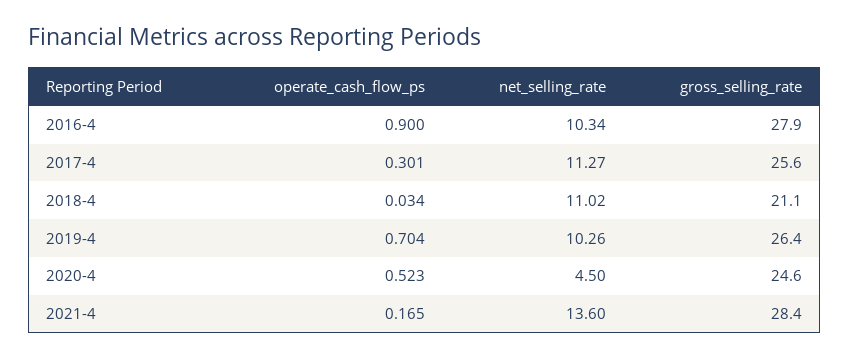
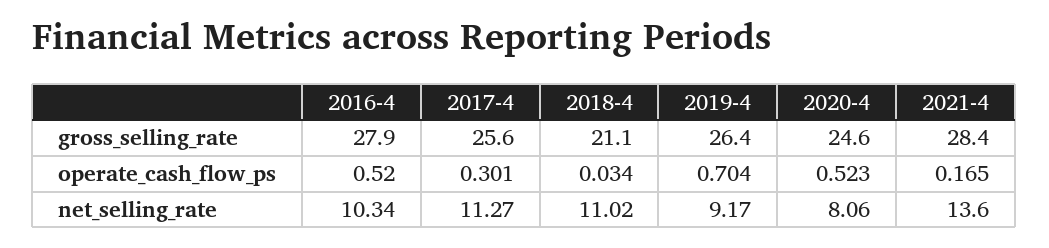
  {
    "operate_cash_flow_ps": {
-     "2016-4": 0.9,
+     "2016-4": 0.52,
      "2017-4": 0.301,
      "2018-4": 0.034,
      "2019-4": 0.704,
      "2020-4": 0.523,
      "2021-4": 0.165
    },
    "net_selling_rate": {
      "2016-4": 10.34,
      "2017-4": 11.27,
      "2018-4": 11.02,
-     "2019-4": 10.26,
+     "2019-4": 9.17,
-     "2020-4": 4.5,
+     "2020-4": 8.06,
      "2021-4": 13.6
    },
    "gross_selling_rate": {
      "2016-4": 27.9,
      "2017-4": 25.6,
      "2018-4": 21.1,
      "2019-4": 26.4,
      "2020-4": 24.6,
      "2021-4": 28.4
    }
  }

